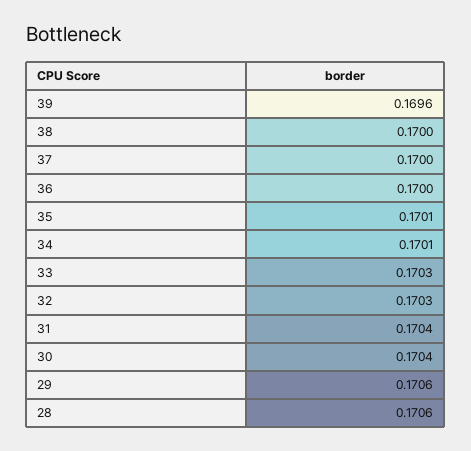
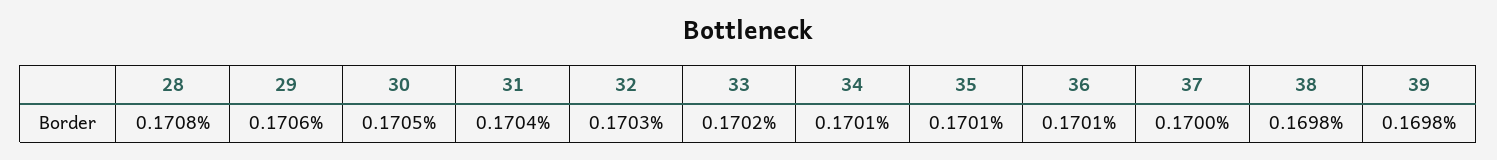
  {
-   "39": 0.1696,
+   "39": 0.1698,
-   "38": 0.17,
+   "38": 0.1698,
    "37": 0.17,
-   "36": 0.17,
+   "36": 0.1701,
    "35": 0.1701,
    "34": 0.1701,
-   "33": 0.1703,
+   "33": 0.1702,
    "32": 0.1703,
    "31": 0.1704,
-   "30": 0.1704,
+   "30": 0.1705,
    "29": 0.1706,
-   "28": 0.1706
+   "28": 0.1708
  }

